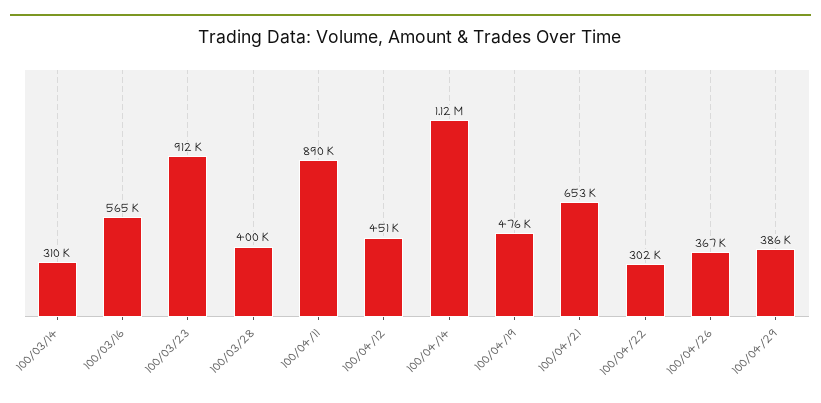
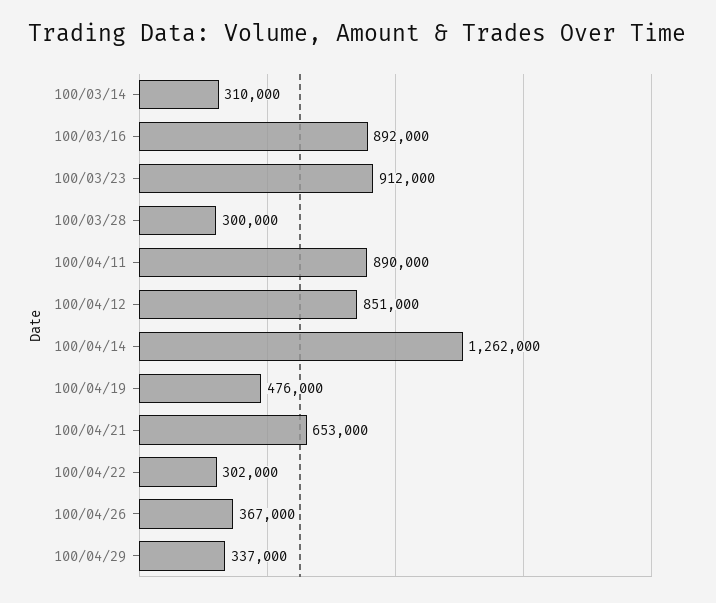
  {
    "100/03/14": 310000,
-   "100/03/16": 565000,
+   "100/03/16": 892000,
    "100/03/23": 912000,
-   "100/03/28": 400000,
+   "100/03/28": 300000,
    "100/04/11": 890000,
-   "100/04/12": 451000,
+   "100/04/12": 851000,
-   "100/04/14": 1120000,
+   "100/04/14": 1262000,
    "100/04/19": 476000,
    "100/04/21": 653000,
    "100/04/22": 302000,
    "100/04/26": 367000,
-   "100/04/29": 386000
+   "100/04/29": 337000
  }

